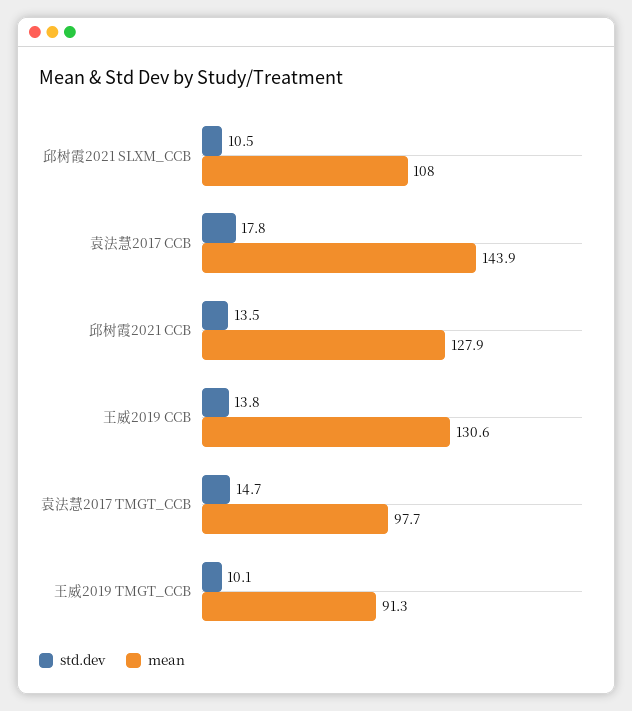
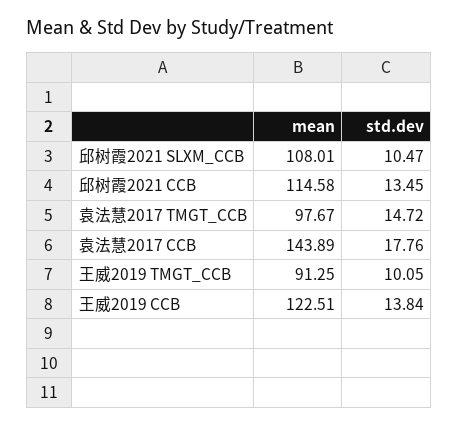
  {
    "std.dev": {
      "邱树霞2021 SLXM_CCB": 10.47,
      "袁法慧2017 CCB": 17.76,
      "邱树霞2021 CCB": 13.45,
      "王威2019 CCB": 13.84,
      "袁法慧2017 TMGT_CCB": 14.72,
      "王威2019 TMGT_CCB": 10.05
    },
    "mean": {
      "邱树霞2021 SLXM_CCB": 108.01,
      "袁法慧2017 CCB": 143.89,
-     "邱树霞2021 CCB": 127.9,
+     "邱树霞2021 CCB": 114.58,
-     "王威2019 CCB": 130.6,
+     "王威2019 CCB": 122.51,
      "袁法慧2017 TMGT_CCB": 97.67,
      "王威2019 TMGT_CCB": 91.25
    }
  }

